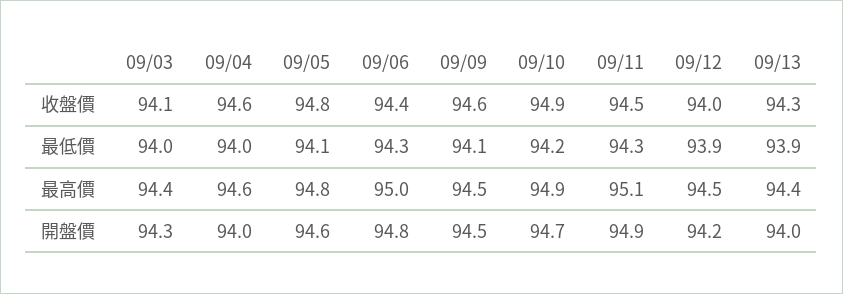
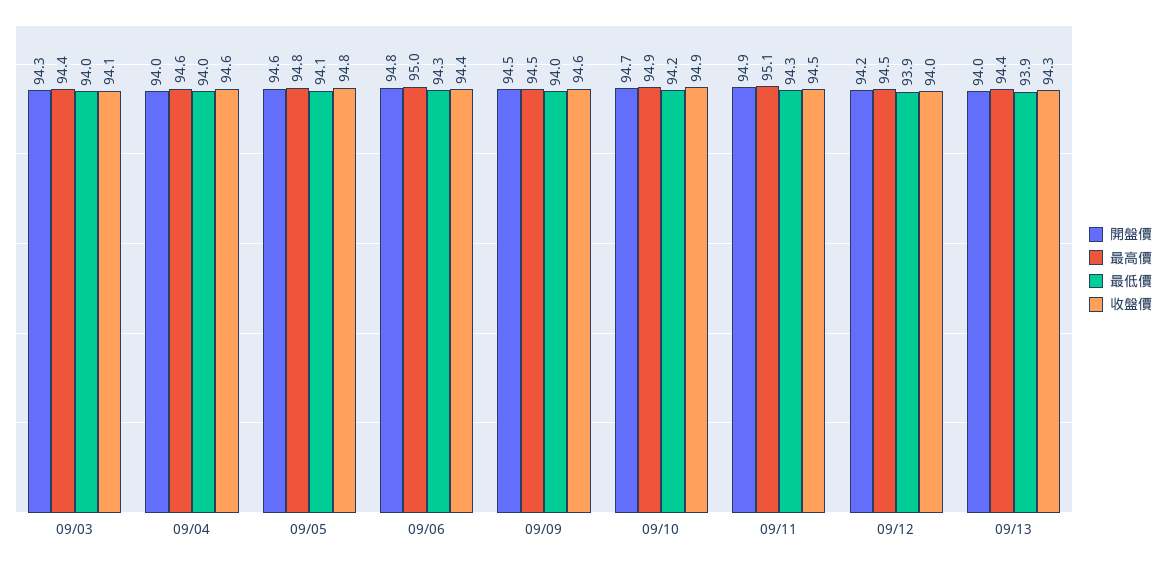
  {
    "收盤價": {
      "09/03": 94.1,
      "09/04": 94.6,
      "09/05": 94.8,
      "09/06": 94.4,
      "09/09": 94.6,
      "09/10": 94.9,
      "09/11": 94.5,
      "09/12": 94,
      "09/13": 94.3
    },
    "最低價": {
      "09/03": 94,
      "09/04": 94,
      "09/05": 94.1,
      "09/06": 94.3,
-     "09/09": 94.1,
+     "09/09": 94,
      "09/10": 94.2,
      "09/11": 94.3,
      "09/12": 93.9,
      "09/13": 93.9
    },
    "最高價": {
      "09/03": 94.4,
      "09/04": 94.6,
      "09/05": 94.8,
      "09/06": 95,
      "09/09": 94.5,
      "09/10": 94.9,
      "09/11": 95.1,
      "09/12": 94.5,
      "09/13": 94.4
    },
    "開盤價": {
      "09/03": 94.3,
      "09/04": 94,
      "09/05": 94.6,
      "09/06": 94.8,
      "09/09": 94.5,
      "09/10": 94.7,
      "09/11": 94.9,
      "09/12": 94.2,
      "09/13": 94
    }
  }

